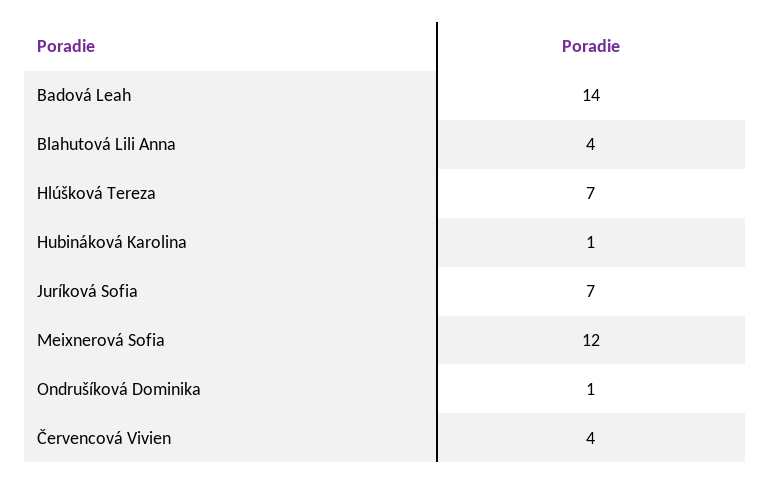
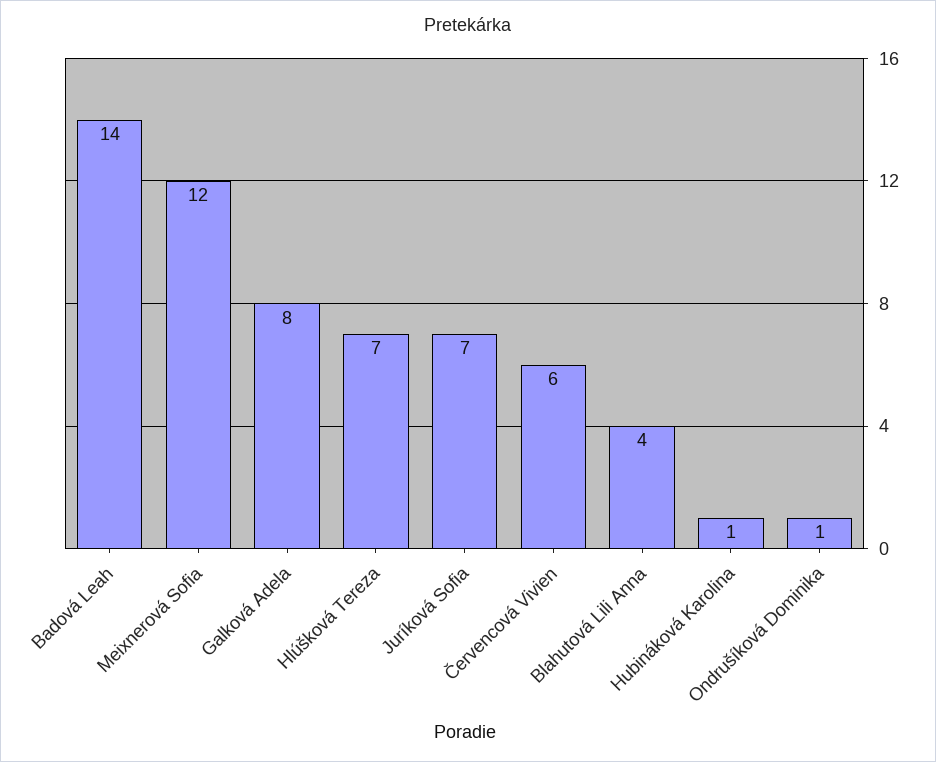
  {
    "Badová Leah": 14,
    "Blahutová Lili Anna": 4,
    "Hlúšková Tereza": 7,
    "Hubináková Karolina": 1,
    "Juríková Sofia": 7,
    "Meixnerová Sofia": 12,
    "Ondrušíková Dominika": 1,
-   "Červencová Vivien": 4
+   "Červencová Vivien": 6,
+   "Galková Adela": 8
  }

